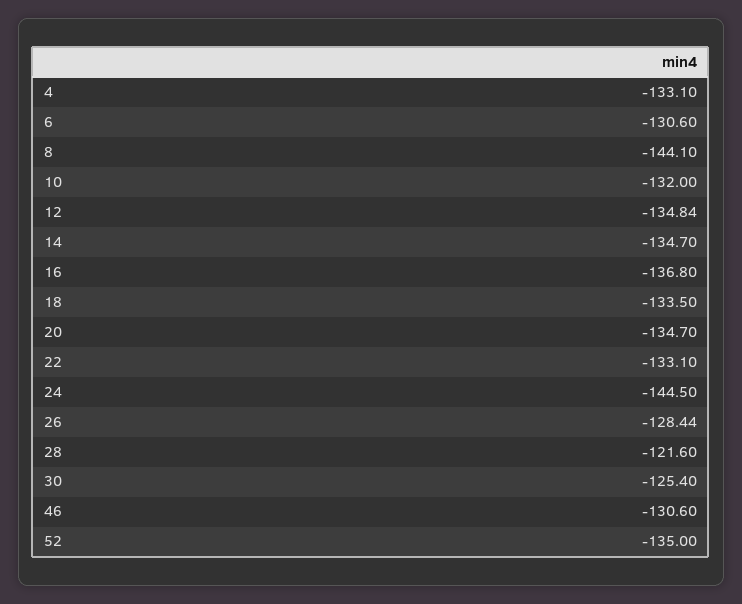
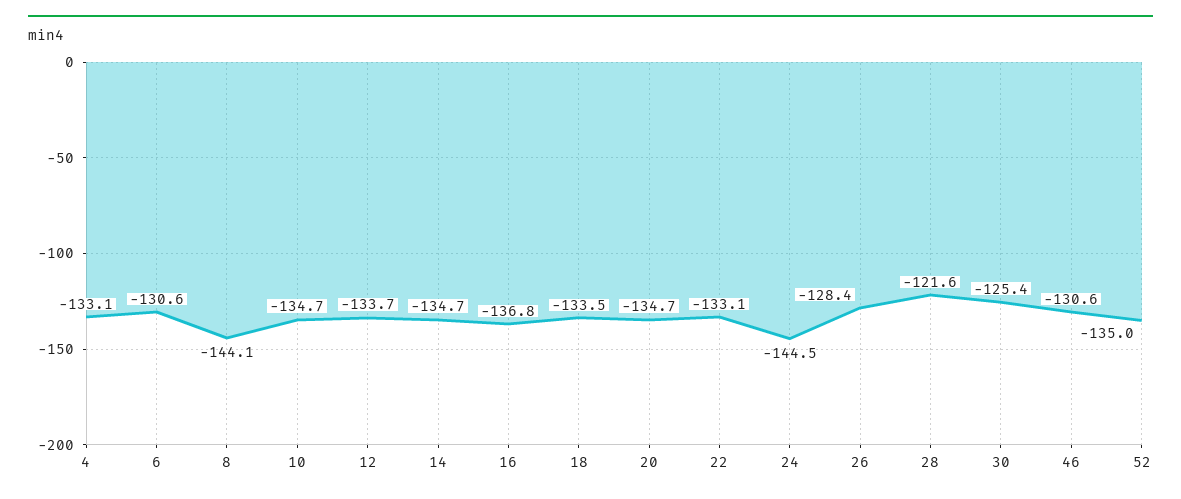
  {
    "4": -133.1,
    "6": -130.6,
    "8": -144.1,
-   "10": -132,
+   "10": -134.7,
-   "12": -134.84,
+   "12": -133.7,
    "14": -134.7,
    "16": -136.8,
    "18": -133.5,
    "20": -134.7,
    "22": -133.1,
    "24": -144.5,
    "26": -128.44,
    "28": -121.6,
    "30": -125.4,
    "46": -130.6,
    "52": -135
  }

